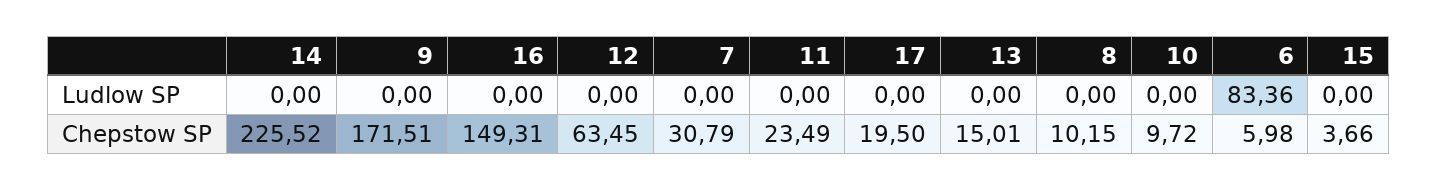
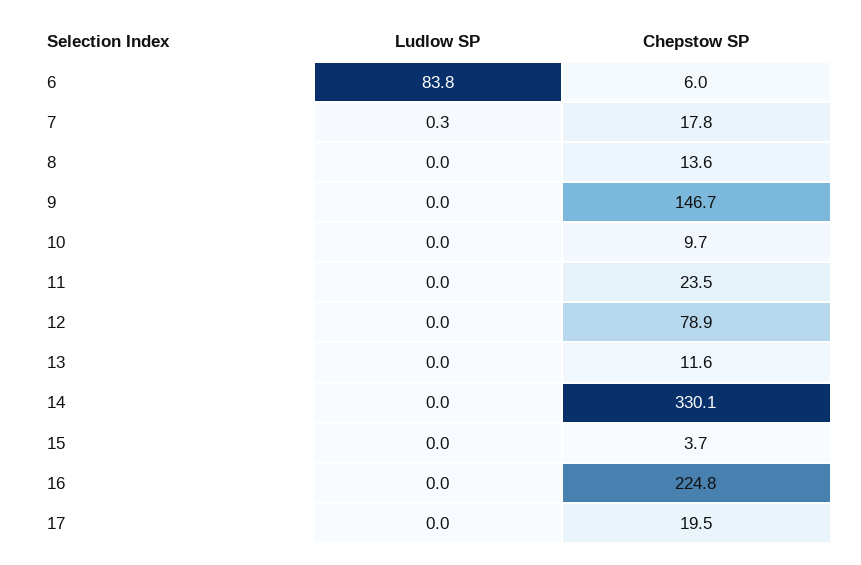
  {
    "14": {
      "Ludlow SP": 0,
-     "Chepstow SP": 225.52
+     "Chepstow SP": 330.1
    },
    "9": {
      "Ludlow SP": 0,
-     "Chepstow SP": 171.51
+     "Chepstow SP": 146.7
    },
    "16": {
      "Ludlow SP": 0,
-     "Chepstow SP": 149.31
+     "Chepstow SP": 224.8
    },
    "12": {
      "Ludlow SP": 0,
-     "Chepstow SP": 63.45
+     "Chepstow SP": 78.9
    },
    "7": {
-     "Ludlow SP": 0,
+     "Ludlow SP": 0.3,
-     "Chepstow SP": 30.79
+     "Chepstow SP": 17.8
    },
    "11": {
      "Ludlow SP": 0,
      "Chepstow SP": 23.49
    },
    "17": {
      "Ludlow SP": 0,
      "Chepstow SP": 19.5
    },
    "13": {
      "Ludlow SP": 0,
-     "Chepstow SP": 15.01
+     "Chepstow SP": 11.6
    },
    "8": {
      "Ludlow SP": 0,
-     "Chepstow SP": 10.15
+     "Chepstow SP": 13.6
    },
    "10": {
      "Ludlow SP": 0,
      "Chepstow SP": 9.72
    },
    "6": {
-     "Ludlow SP": 83.36,
+     "Ludlow SP": 83.8,
      "Chepstow SP": 5.98
    },
    "15": {
      "Ludlow SP": 0,
      "Chepstow SP": 3.66
    }
  }

